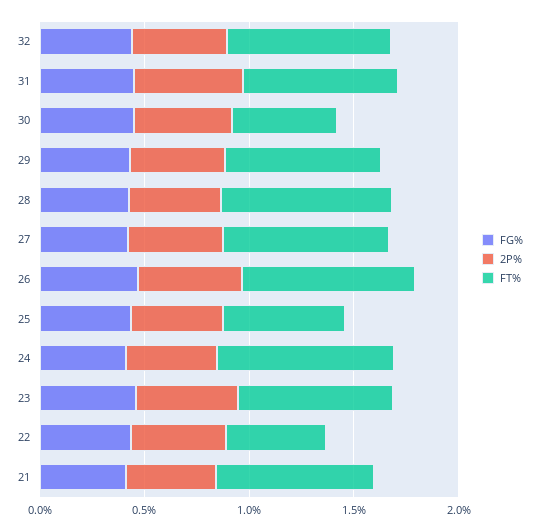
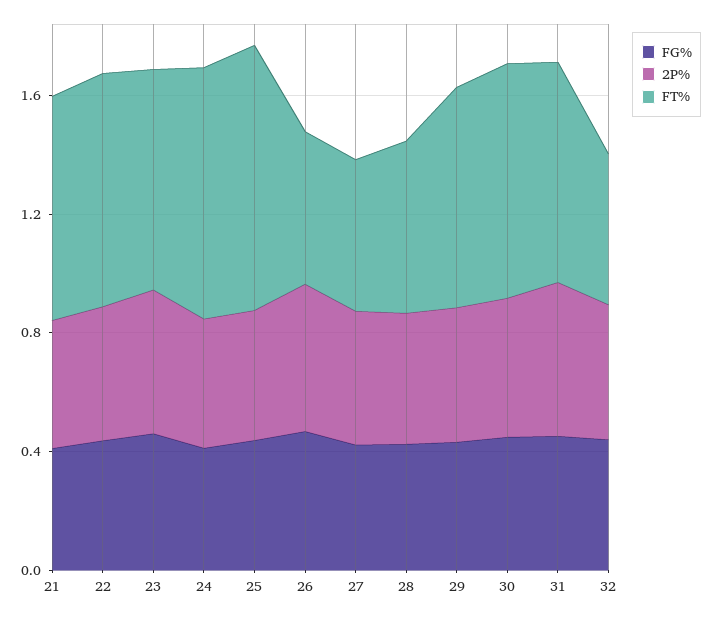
  {
    "FG%": {
      "32": 0.4,
      "31": 0.5,
      "30": 0.4,
      "29": 0.4,
      "28": 0.4,
      "27": 0.4,
      "26": 0.5,
      "25": 0.4,
      "24": 0.4,
      "23": 0.5,
      "22": 0.4,
      "21": 0.4
    },
    "2P%": {
      "32": 0.5,
      "31": 0.5,
      "30": 0.5,
      "29": 0.5,
      "28": 0.4,
      "27": 0.5,
      "26": 0.5,
      "25": 0.4,
      "24": 0.4,
      "23": 0.5,
      "22": 0.5,
      "21": 0.4
    },
    "FT%": {
-     "32": 0.8,
+     "32": 0.5,
      "31": 0.7,
-     "30": 0.5,
+     "30": 0.8,
      "29": 0.7,
-     "28": 0.8,
+     "28": 0.6,
-     "27": 0.8,
+     "27": 0.5,
-     "26": 0.8,
+     "26": 0.5,
-     "25": 0.6,
+     "25": 0.9,
      "24": 0.8,
      "23": 0.7,
-     "22": 0.5,
+     "22": 0.8,
      "21": 0.8
    }
  }

